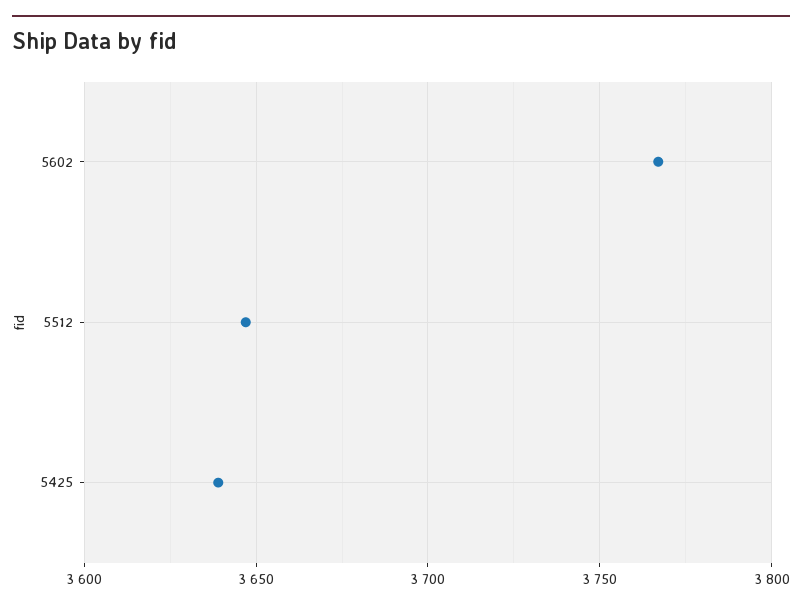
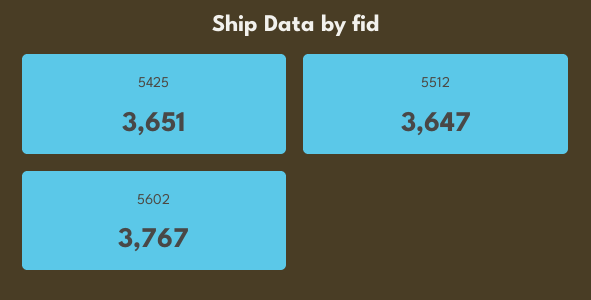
  {
    "5602": 3767,
    "5512": 3647,
-   "5425": 3640
+   "5425": 3651
  }

